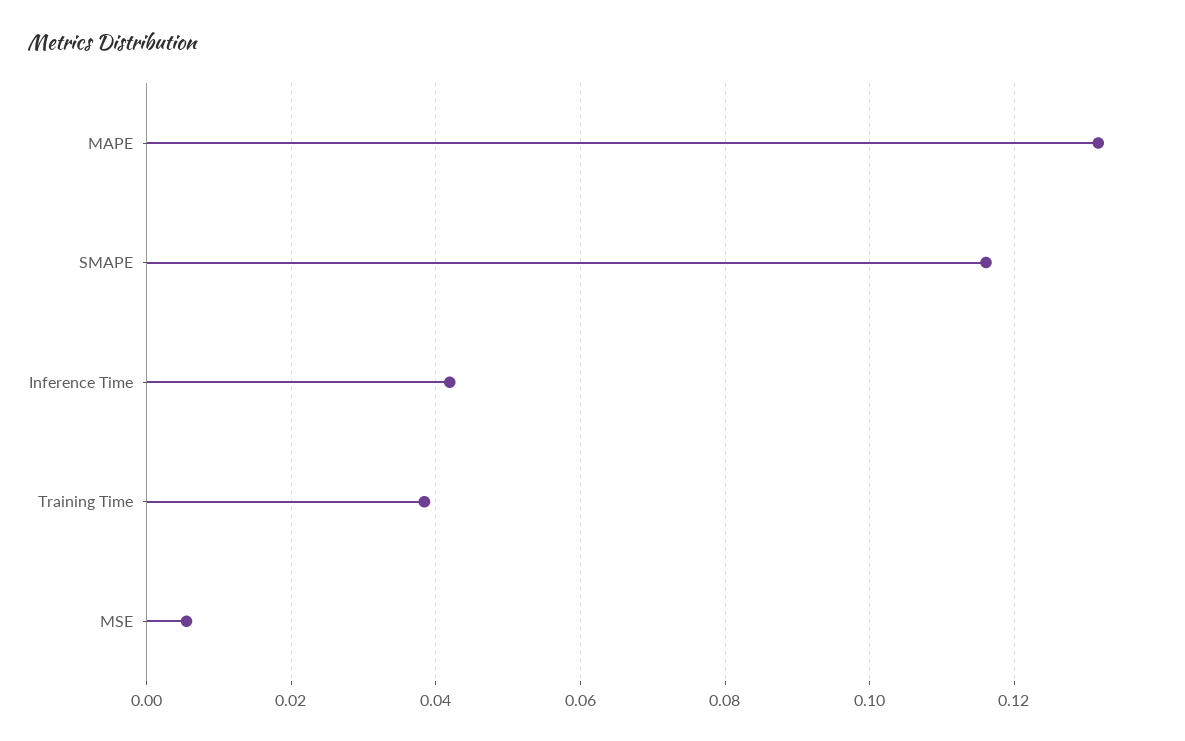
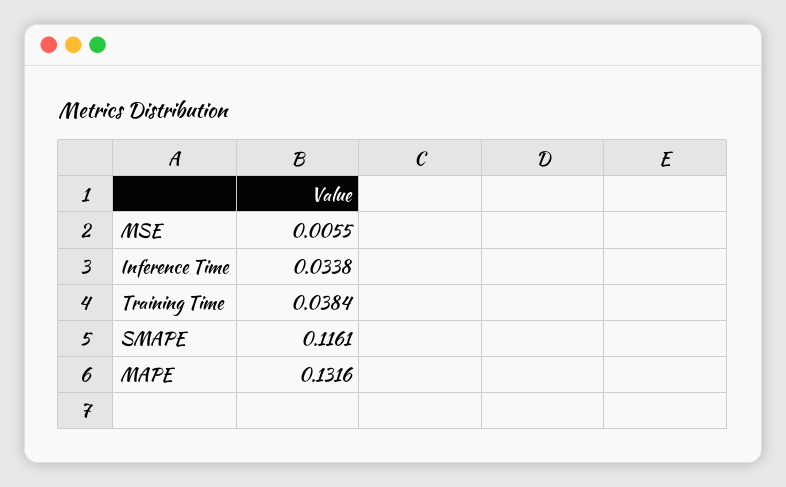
  {
    "MAPE": 0.1316,
    "SMAPE": 0.1161,
-   "Inference Time": 0.042,
+   "Inference Time": 0.0338,
    "Training Time": 0.0384,
    "MSE": 0.0055
  }

